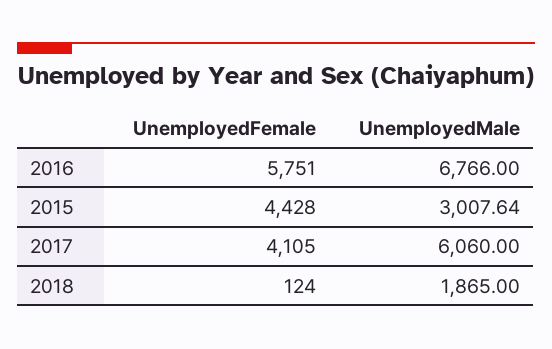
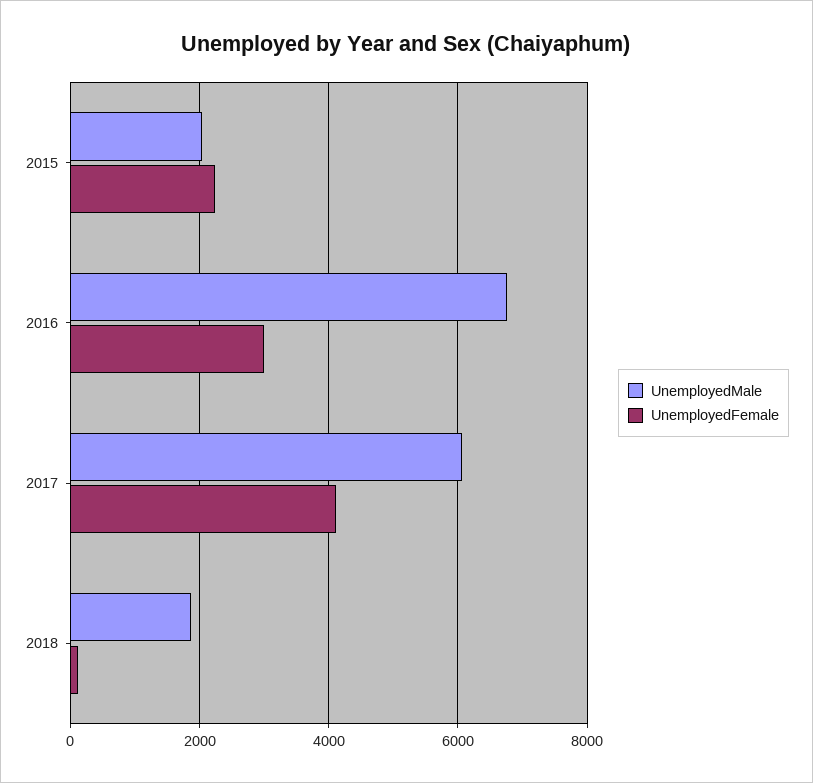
  {
    "UnemployedFemale": {
-     "2016": 5751,
+     "2016": 3000,
-     "2015": 4428,
+     "2015": 2200,
      "2017": 4105,
      "2018": 124
    },
    "UnemployedMale": {
      "2016": 6766,
-     "2015": 3007.64,
+     "2015": 2000,
      "2017": 6060,
      "2018": 1865
    }
  }

